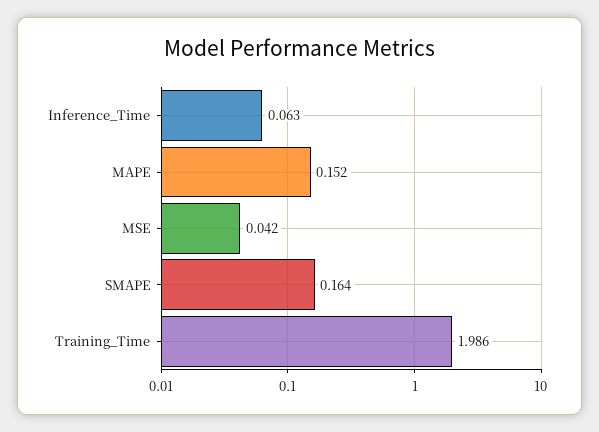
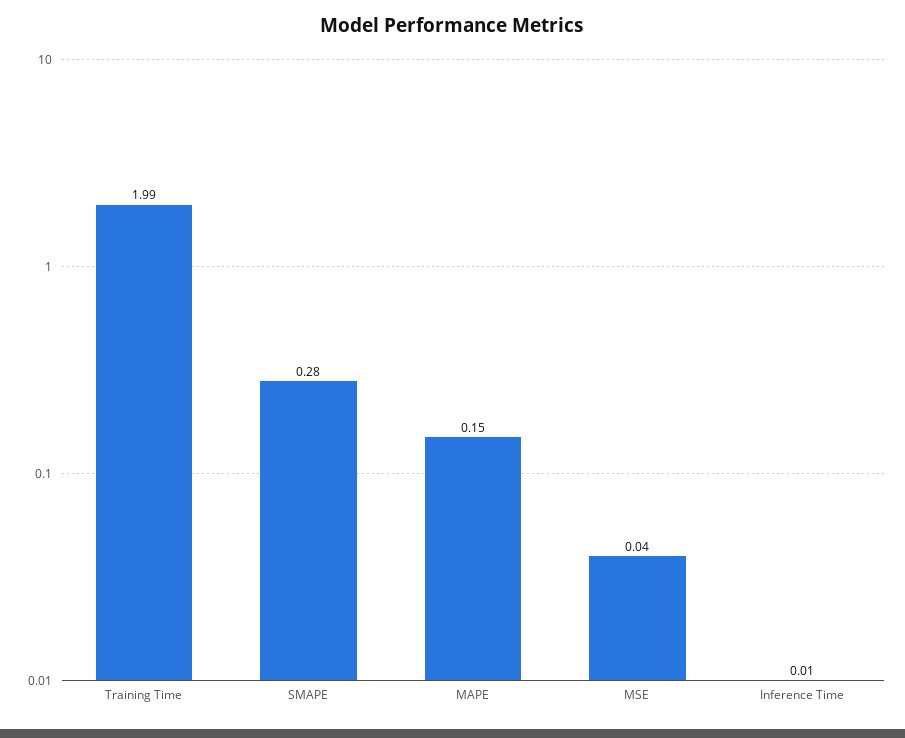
  {
-   "Inference_Time": 0.063,
+   "Inference_Time": 0.01,
    "MAPE": 0.152,
    "MSE": 0.042,
-   "SMAPE": 0.164,
+   "SMAPE": 0.28,
    "Training_Time": 1.986
  }

